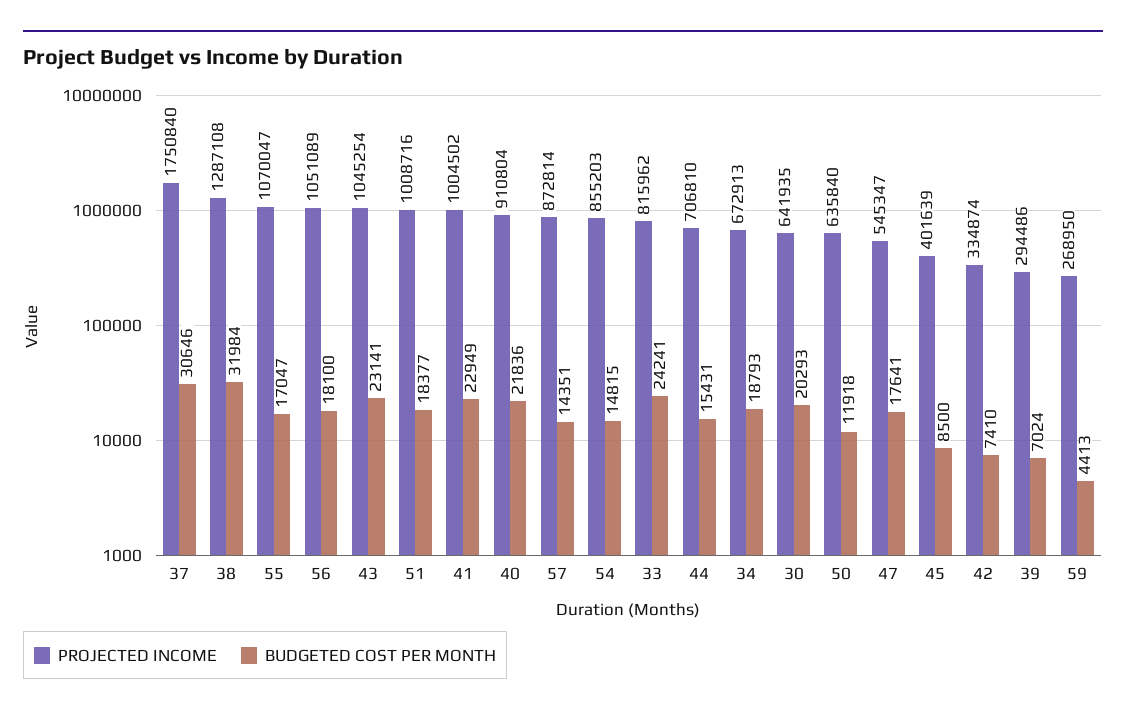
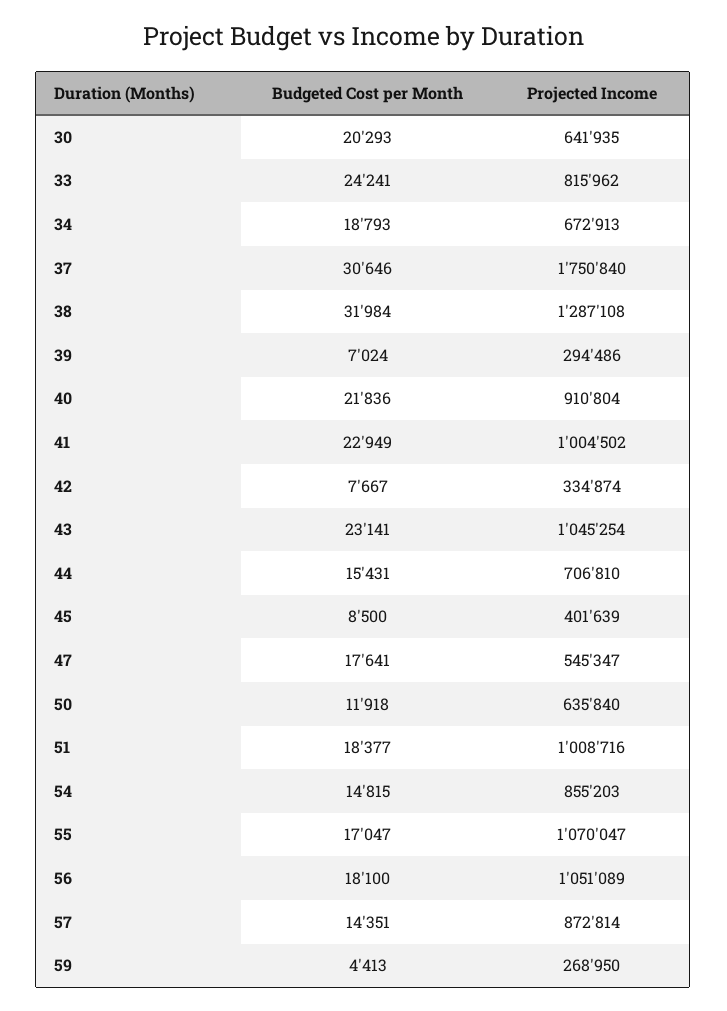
  {
    "PROJECTED INCOME": {
      "37": 1750840,
      "38": 1287108,
      "55": 1070047,
      "56": 1051089,
      "43": 1045254,
      "51": 1008716,
      "41": 1004502,
      "40": 910804,
      "57": 872814,
      "54": 855203,
      "33": 815962,
      "44": 706810,
      "34": 672913,
      "30": 641935,
      "50": 635840,
      "47": 545347,
      "45": 401639,
      "42": 334874,
      "39": 294486,
      "59": 268950
    },
    "BUDGETED COST PER MONTH": {
      "37": 30646,
      "38": 31984,
      "55": 17047,
      "56": 18100,
      "43": 23141,
      "51": 18377,
      "41": 22949,
      "40": 21836,
      "57": 14351,
      "54": 14815,
      "33": 24241,
      "44": 15431,
      "34": 18793,
      "30": 20293,
      "50": 11918,
      "47": 17641,
      "45": 8500,
-     "42": 7410,
+     "42": 7667,
      "39": 7024,
      "59": 4413
    }
  }

